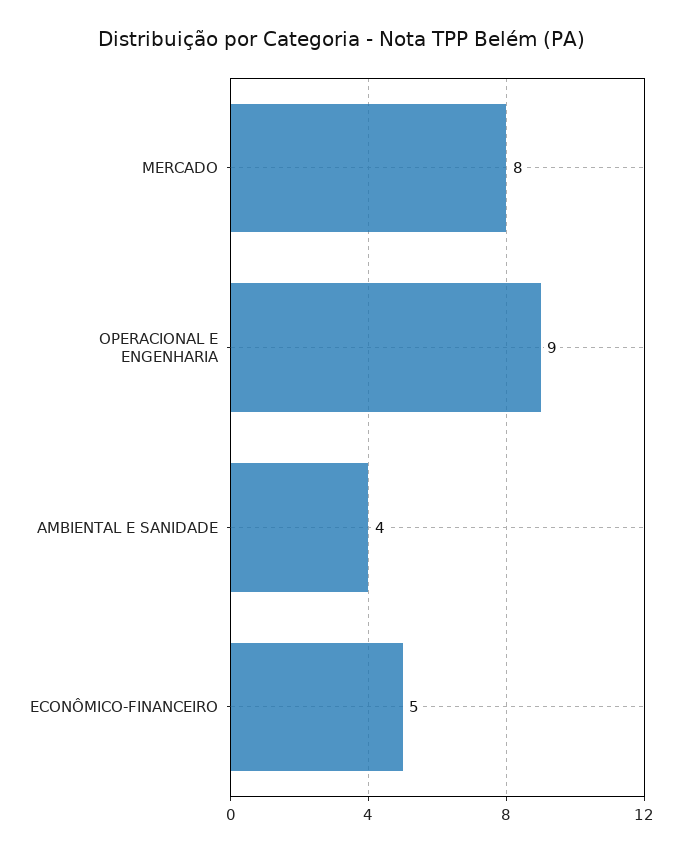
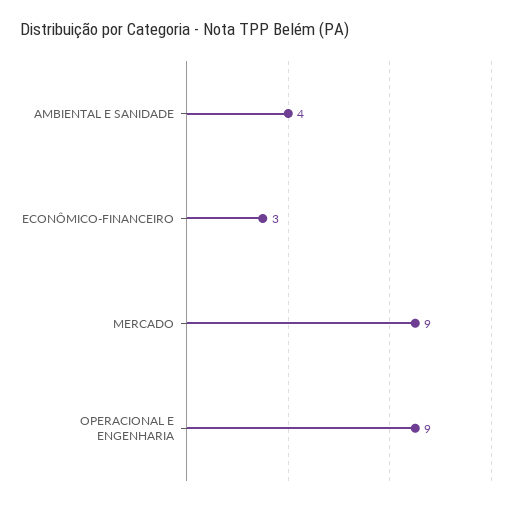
  {
-   "MERCADO": 8,
+   "MERCADO": 9,
    "OPERACIONAL E ENGENHARIA": 9,
    "AMBIENTAL E SANIDADE": 4,
-   "ECONÔMICO-FINANCEIRO": 5
+   "ECONÔMICO-FINANCEIRO": 3
  }

